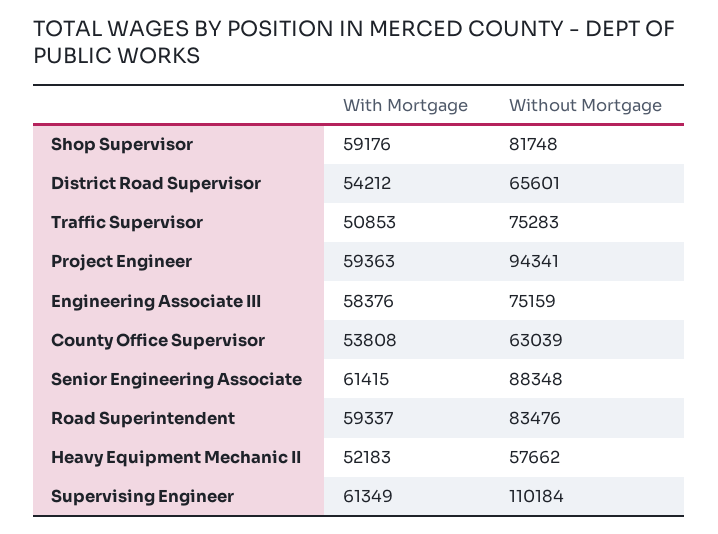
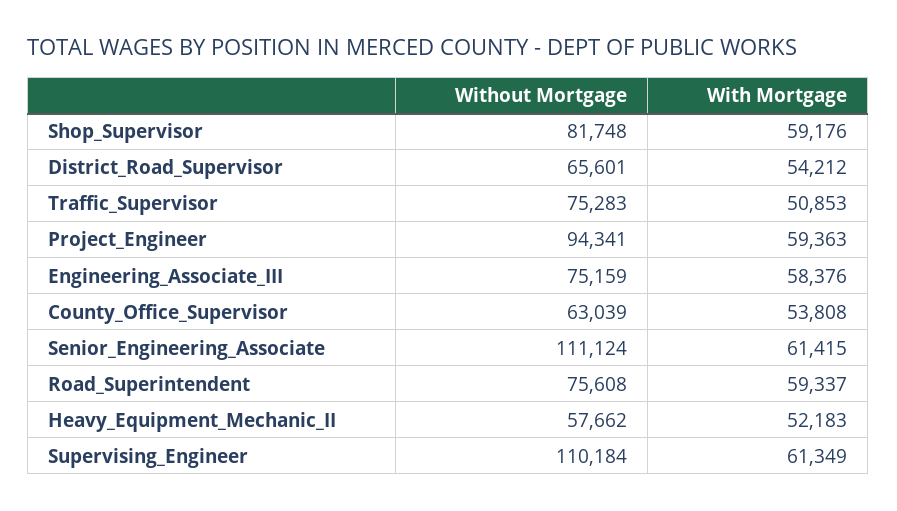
  {
    "With Mortgage": {
      "Shop Supervisor": 59176,
      "District Road Supervisor": 54212,
      "Traffic Supervisor": 50853,
      "Project Engineer": 59363,
      "Engineering Associate III": 58376,
      "County Office Supervisor": 53808,
      "Senior Engineering Associate": 61415,
      "Road Superintendent": 59337,
      "Heavy Equipment Mechanic II": 52183,
      "Supervising Engineer": 61349
    },
    "Without Mortgage": {
      "Shop Supervisor": 81748,
      "District Road Supervisor": 65601,
      "Traffic Supervisor": 75283,
      "Project Engineer": 94341,
      "Engineering Associate III": 75159,
      "County Office Supervisor": 63039,
-     "Senior Engineering Associate": 88348,
+     "Senior Engineering Associate": 111124,
-     "Road Superintendent": 83476,
+     "Road Superintendent": 75608,
      "Heavy Equipment Mechanic II": 57662,
      "Supervising Engineer": 110184
    }
  }

